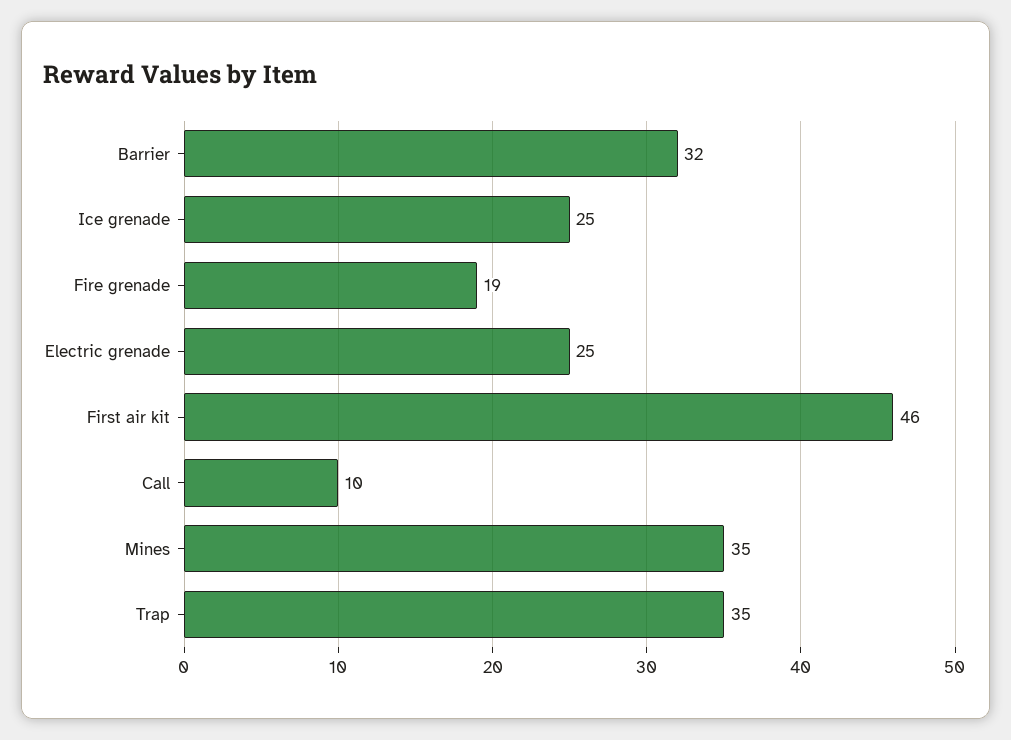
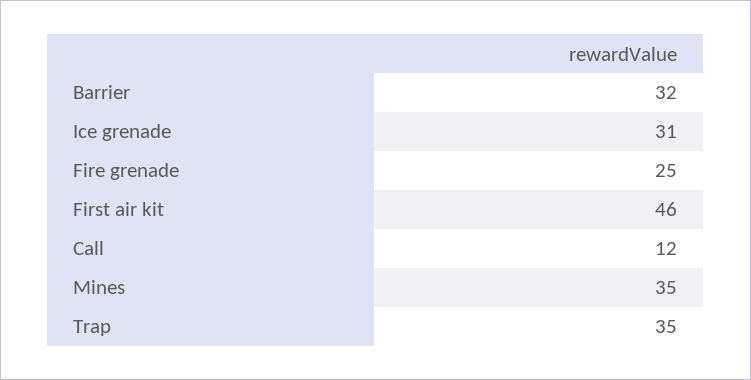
  {
    "Barrier": 32,
-   "Ice grenade": 25,
+   "Ice grenade": 31,
-   "Fire grenade": 19,
+   "Fire grenade": 25,
-   "Electric grenade": 25,
    "First air kit": 46,
-   "Call": 10,
+   "Call": 12,
    "Mines": 35,
    "Trap": 35
  }

